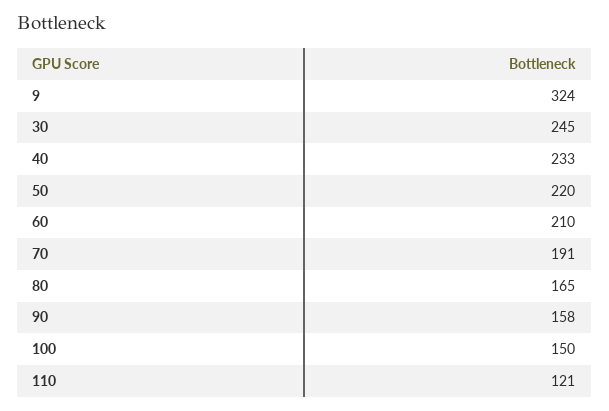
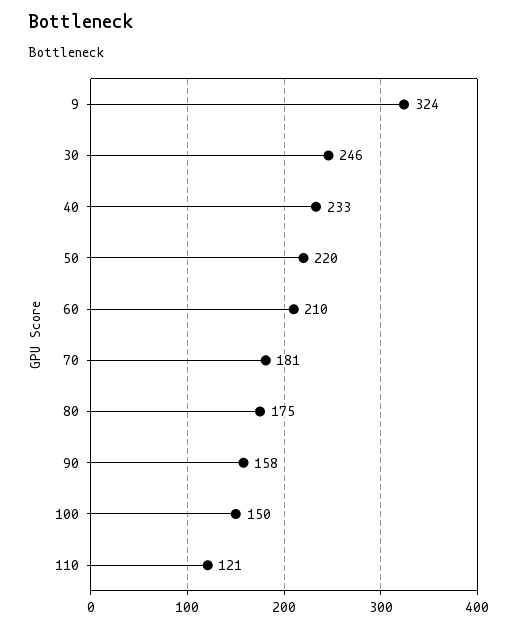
  {
    "9": 324,
-   "30": 245,
+   "30": 246,
    "40": 233,
    "50": 220,
    "60": 210,
-   "70": 191,
+   "70": 181,
-   "80": 165,
+   "80": 175,
    "90": 158,
    "100": 150,
    "110": 121
  }

